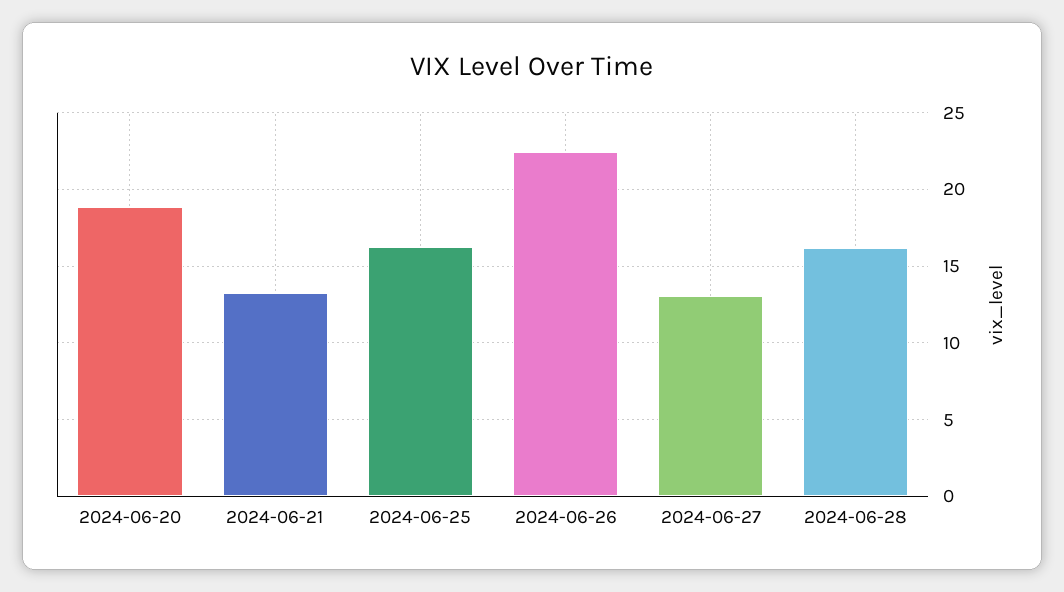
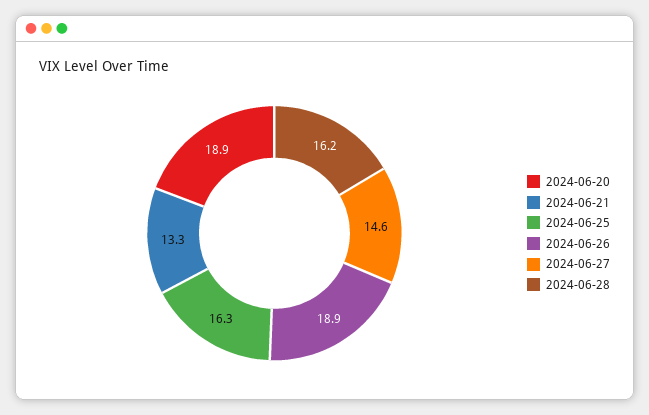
  {
    "2024-06-20": 18.9,
    "2024-06-21": 13.3,
    "2024-06-25": 16.3,
-   "2024-06-26": 22.5,
+   "2024-06-26": 18.9,
-   "2024-06-27": 13,
+   "2024-06-27": 14.6,
    "2024-06-28": 16.2
  }

